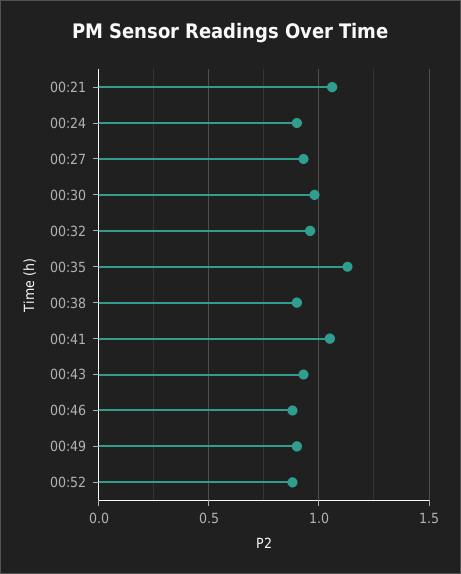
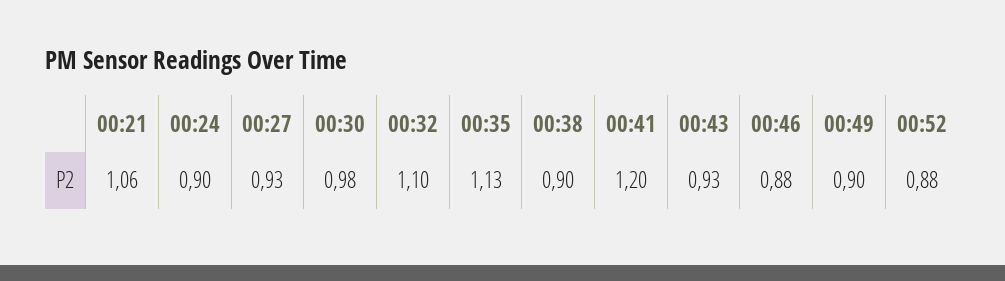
  {
    "00:21": 1.06,
    "00:24": 0.9,
    "00:27": 0.93,
    "00:30": 0.98,
-   "00:32": 0.95,
+   "00:32": 1.1,
    "00:35": 1.13,
    "00:38": 0.9,
-   "00:41": 1.05,
+   "00:41": 1.2,
    "00:43": 0.93,
    "00:46": 0.88,
    "00:49": 0.9,
    "00:52": 0.88
  }

